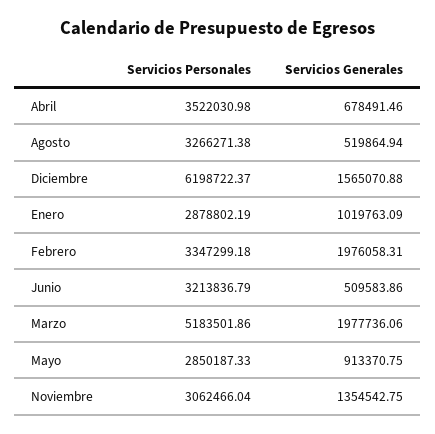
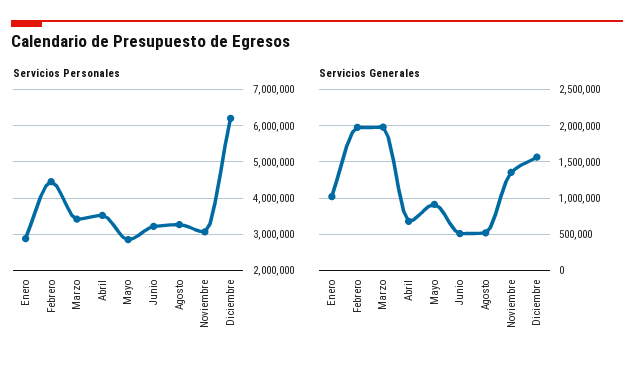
  {
    "Servicios Personales": {
      "Abril": 3522030.98,
      "Agosto": 3266271.38,
      "Diciembre": 6198722.37,
      "Enero": 2878802.19,
-     "Febrero": 3347299.18,
+     "Febrero": 4400000,
      "Junio": 3213836.79,
-     "Marzo": 5183501.86,
+     "Marzo": 3400000,
      "Mayo": 2850187.33,
      "Noviembre": 3062466.04
    },
    "Servicios Generales": {
      "Abril": 678491.46,
      "Agosto": 519864.94,
      "Diciembre": 1565070.88,
      "Enero": 1019763.09,
      "Febrero": 1976058.31,
      "Junio": 509583.86,
      "Marzo": 1977736.06,
      "Mayo": 913370.75,
      "Noviembre": 1354542.75
    }
  }

